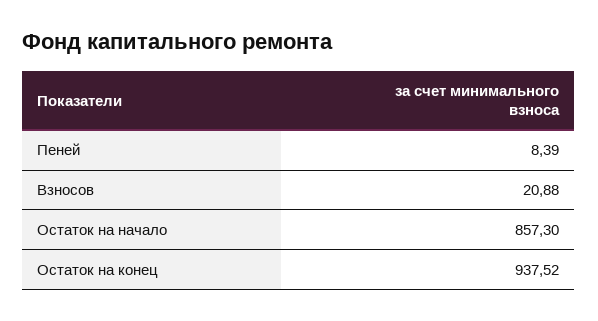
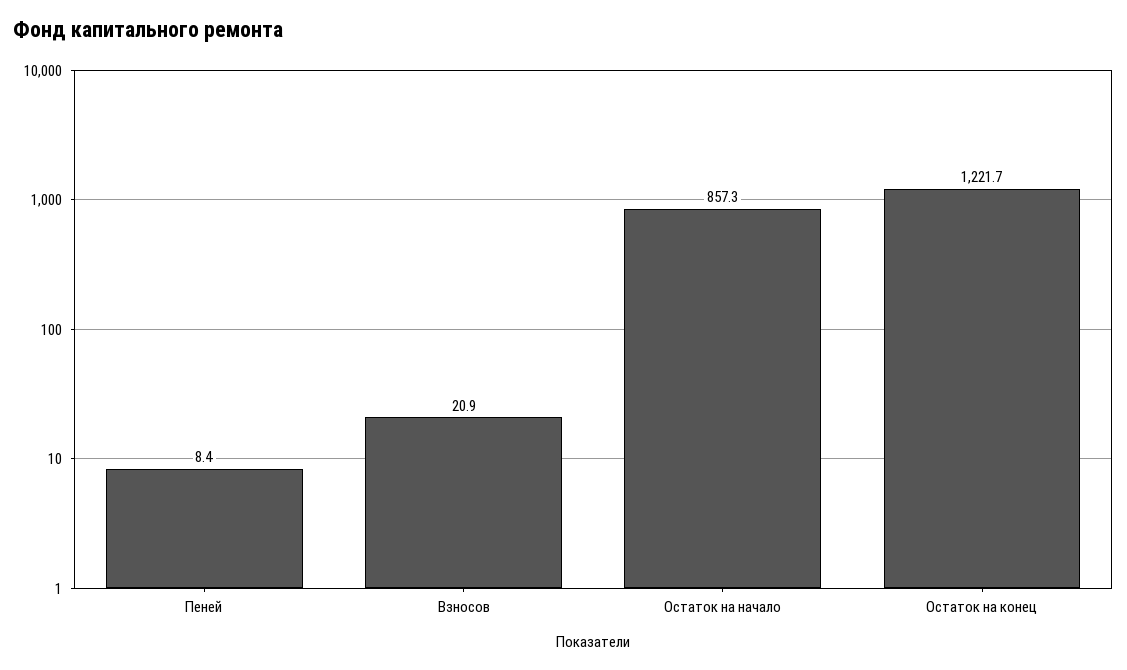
  {
    "Пеней": 8.39,
    "Взносов": 20.88,
    "Остаток на начало": 857.3,
-   "Остаток на конец": 937.52
+   "Остаток на конец": 1221.7
  }

